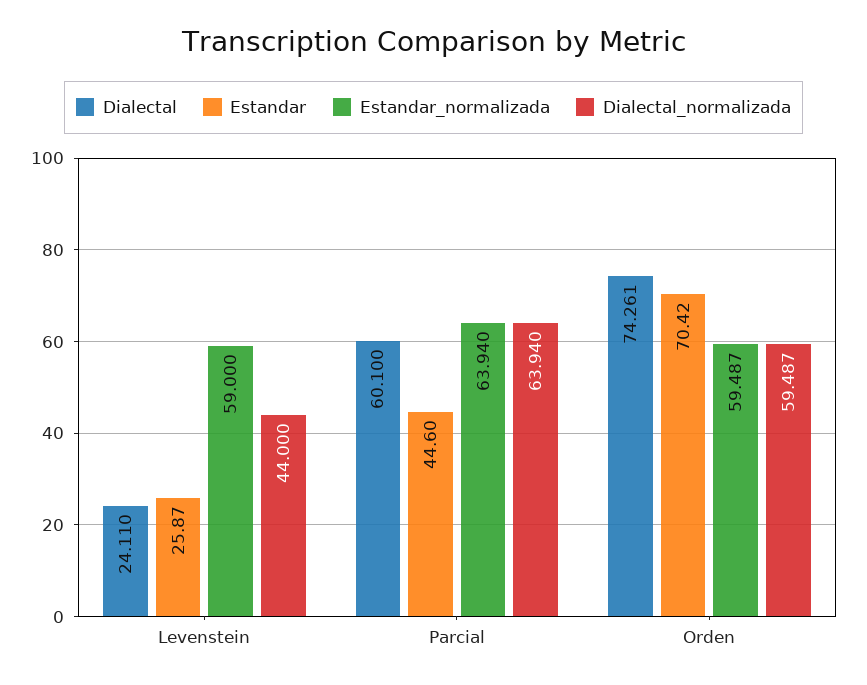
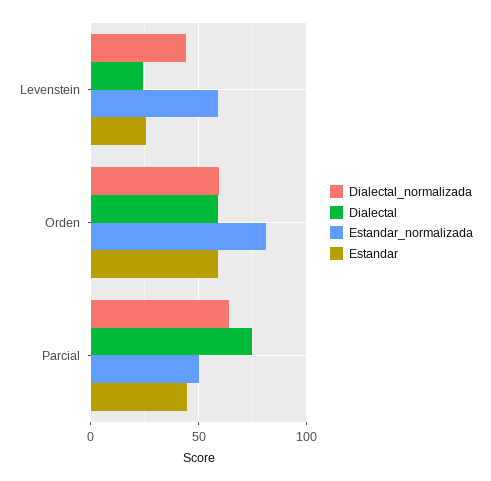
  {
    "Dialectal": {
      "Levenstein": 24.11,
-     "Parcial": 60.1,
+     "Parcial": 75,
-     "Orden": 74.261
+     "Orden": 60
    },
    "Estandar": {
      "Levenstein": 25.87,
      "Parcial": 44.6,
-     "Orden": 70.42
+     "Orden": 60
    },
    "Estandar_normalizada": {
      "Levenstein": 59,
-     "Parcial": 63.94,
+     "Parcial": 50,
-     "Orden": 59.487
+     "Orden": 80
    },
    "Dialectal_normalizada": {
      "Levenstein": 44,
      "Parcial": 63.94,
      "Orden": 59.487
    }
  }

